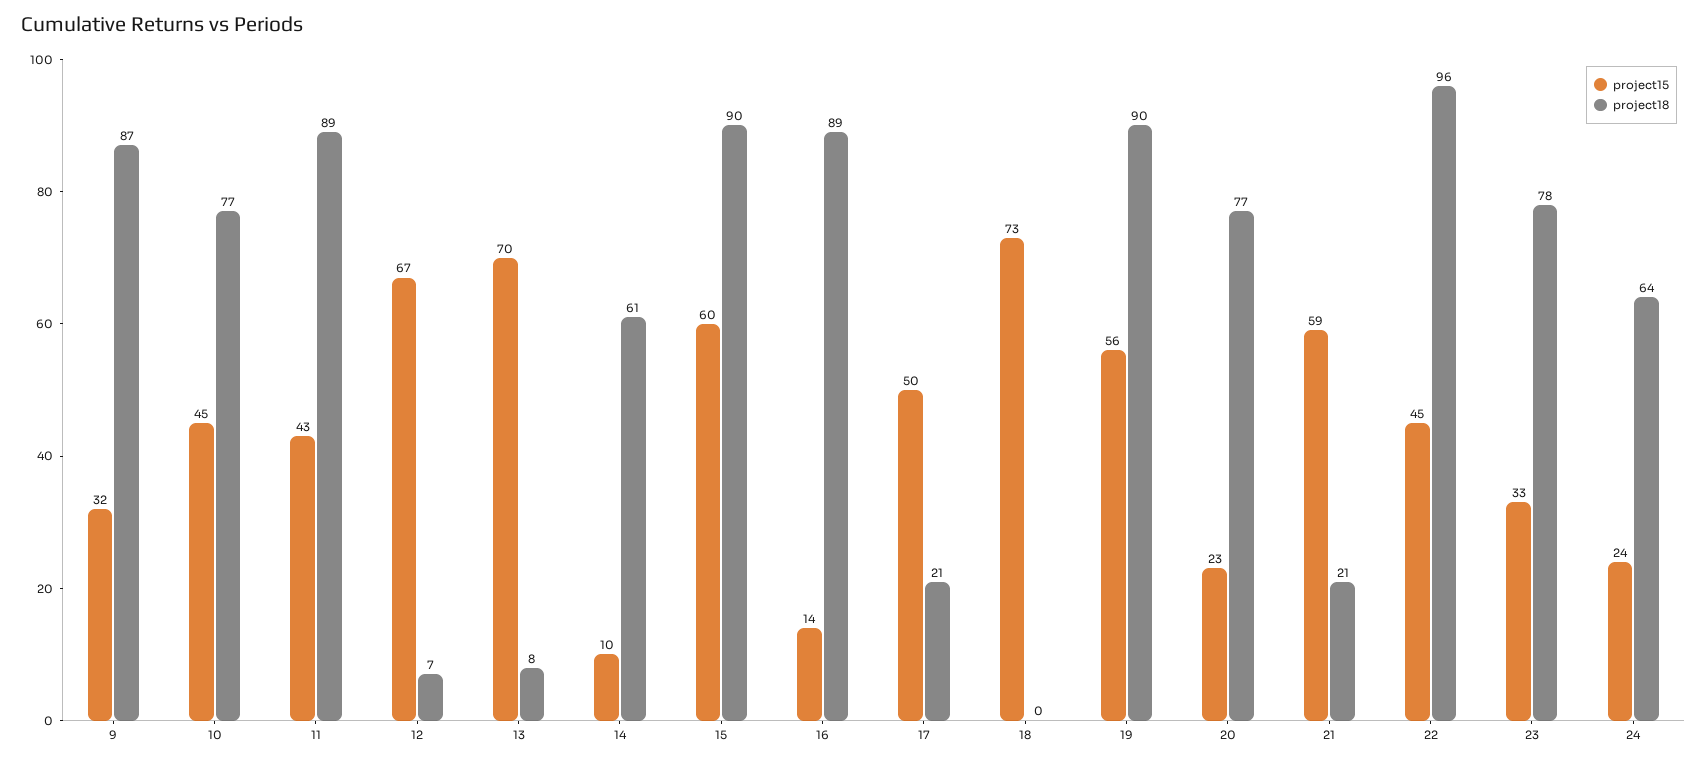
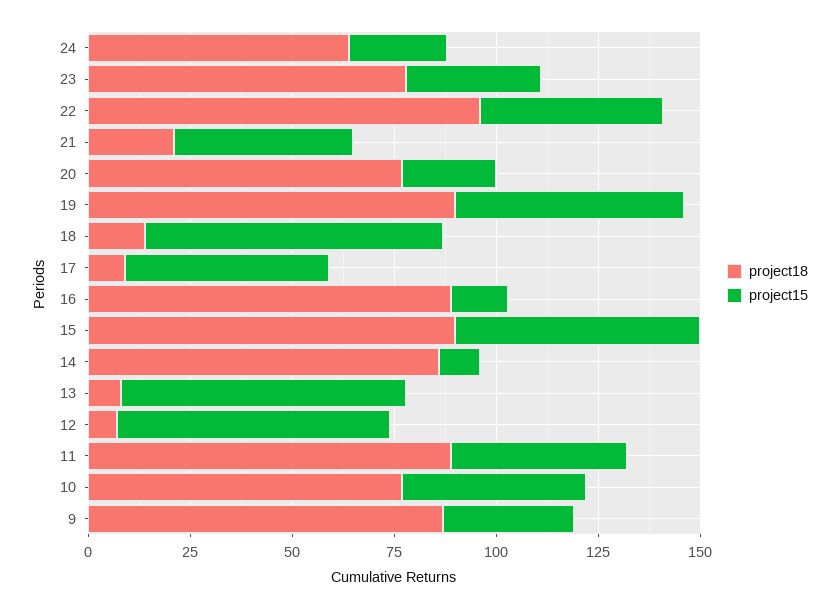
  {
    "project15": {
      "9": 32,
      "10": 45,
      "11": 43,
      "12": 67,
      "13": 70,
      "14": 10,
      "15": 60,
      "16": 14,
      "17": 50,
      "18": 73,
      "19": 56,
      "20": 23,
-     "21": 59,
+     "21": 45,
      "22": 45,
      "23": 33,
      "24": 24
    },
    "project18": {
      "9": 87,
      "10": 77,
      "11": 89,
      "12": 7,
      "13": 8,
-     "14": 61,
+     "14": 85,
      "15": 90,
      "16": 89,
-     "17": 21,
+     "17": 10,
-     "18": 0,
+     "18": 15,
      "19": 90,
      "20": 77,
      "21": 21,
      "22": 96,
      "23": 78,
      "24": 64
    }
  }

